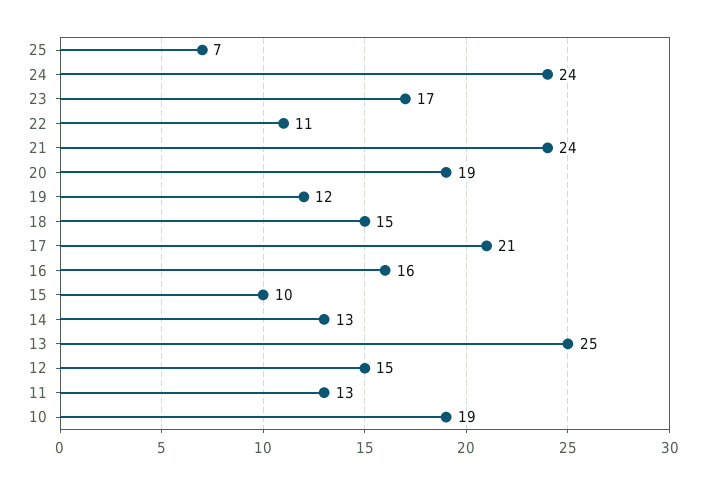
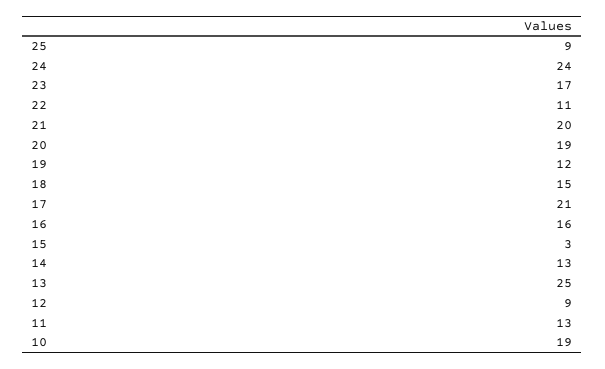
  {
-   "25": 7,
+   "25": 9,
    "24": 24,
    "23": 17,
    "22": 11,
-   "21": 24,
+   "21": 20,
    "20": 19,
    "19": 12,
    "18": 15,
    "17": 21,
    "16": 16,
-   "15": 10,
+   "15": 3,
    "14": 13,
    "13": 25,
-   "12": 15,
+   "12": 9,
    "11": 13,
    "10": 19
  }

